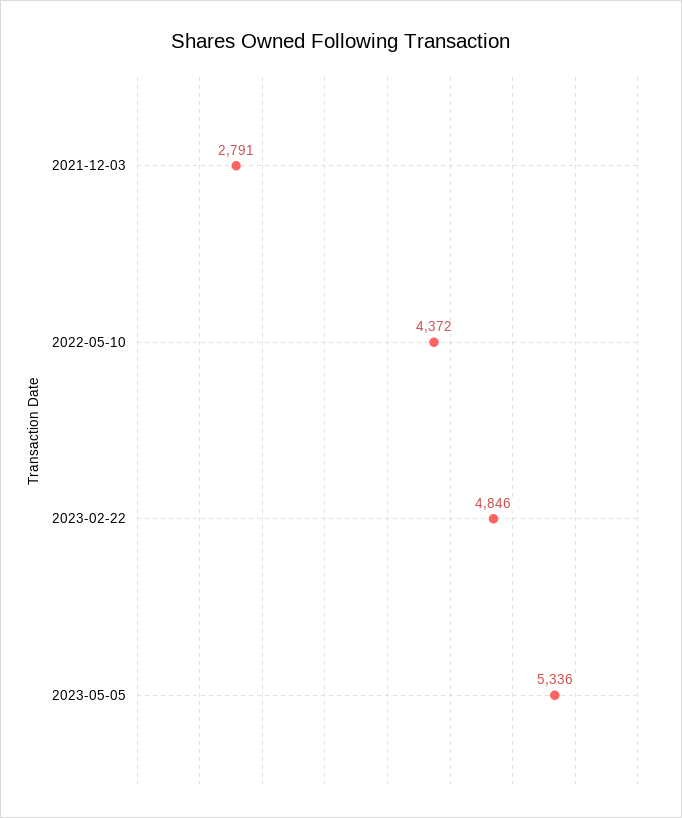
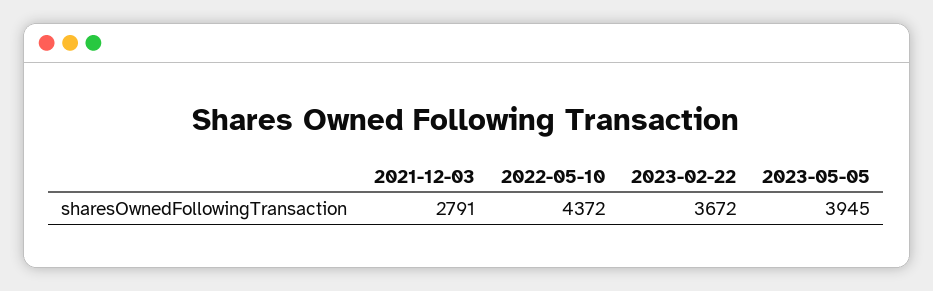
  {
    "2021-12-03": 2791,
    "2022-05-10": 4372,
-   "2023-02-22": 4846,
+   "2023-02-22": 3672,
-   "2023-05-05": 5336
+   "2023-05-05": 3945
  }

